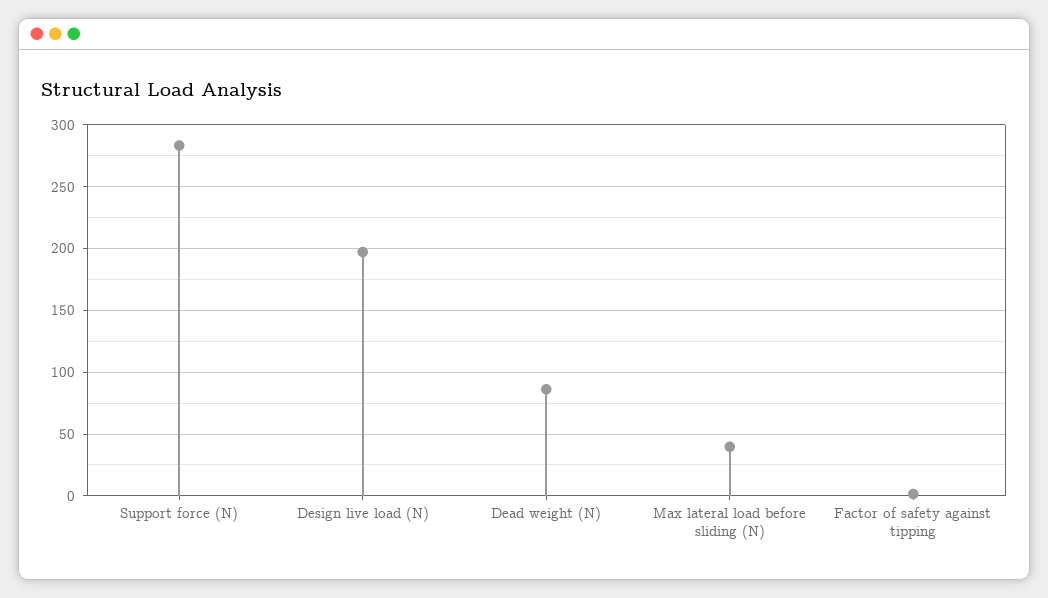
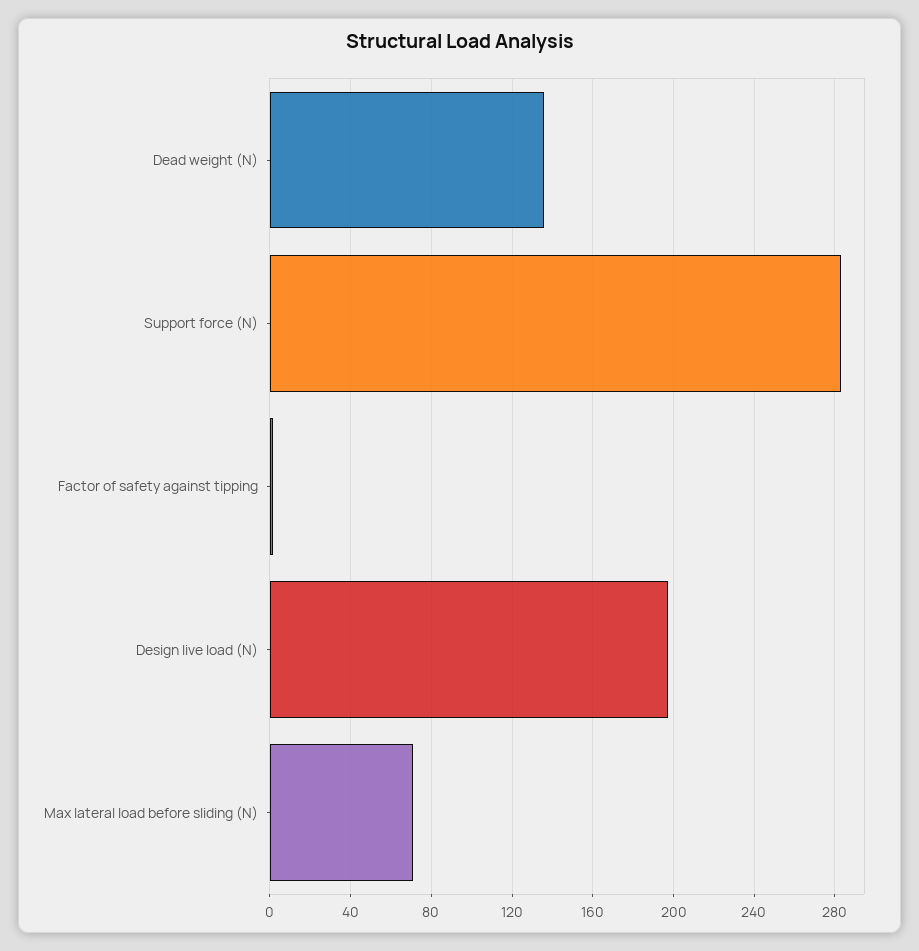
  {
    "Support force (N)": 285,
    "Design live load (N)": 195,
-   "Dead weight (N)": 85,
+   "Dead weight (N)": 135,
-   "Max lateral load before sliding (N)": 40,
+   "Max lateral load before sliding (N)": 70,
    "Factor of safety against tipping": 0
  }

